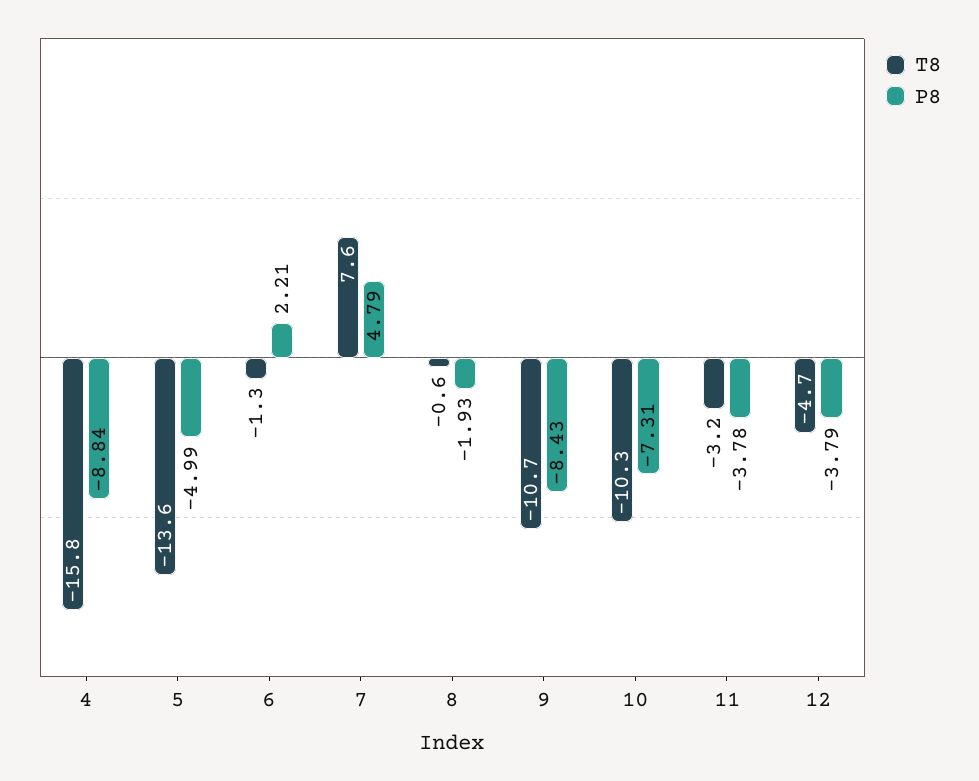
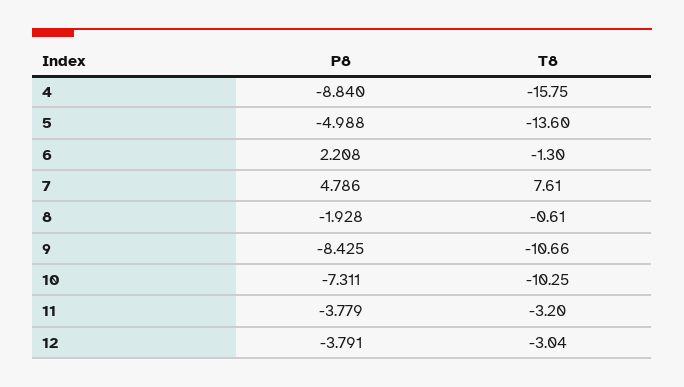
  {
    "T8": {
      "4": -15.75,
      "5": -13.6,
      "6": -1.3,
      "7": 7.61,
      "8": -0.61,
      "9": -10.66,
      "10": -10.25,
      "11": -3.2,
-     "12": -4.7
+     "12": -3.04
    },
    "P8": {
      "4": -8.84,
      "5": -4.988,
      "6": 2.208,
      "7": 4.786,
      "8": -1.928,
      "9": -8.425,
      "10": -7.311,
      "11": -3.779,
      "12": -3.791
    }
  }

